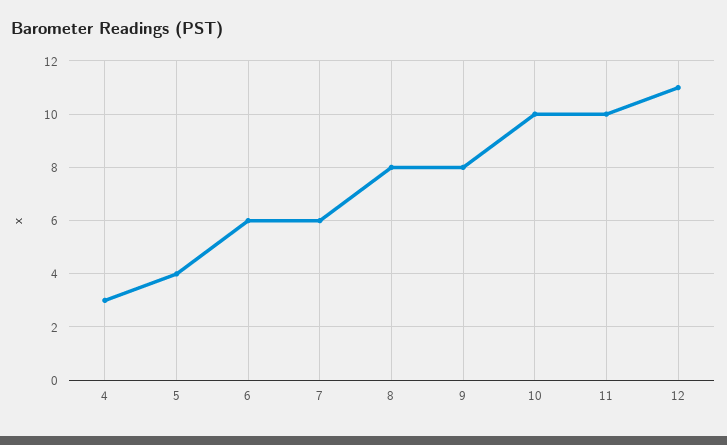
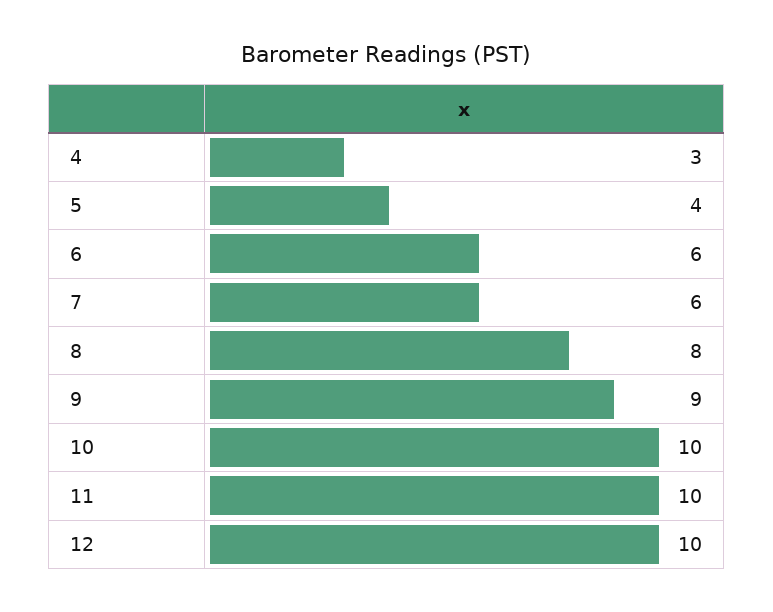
  {
    "4": 3,
    "5": 4,
    "6": 6,
    "7": 6,
    "8": 8,
-   "9": 8,
+   "9": 9,
    "10": 10,
    "11": 10,
-   "12": 11
+   "12": 10
  }

